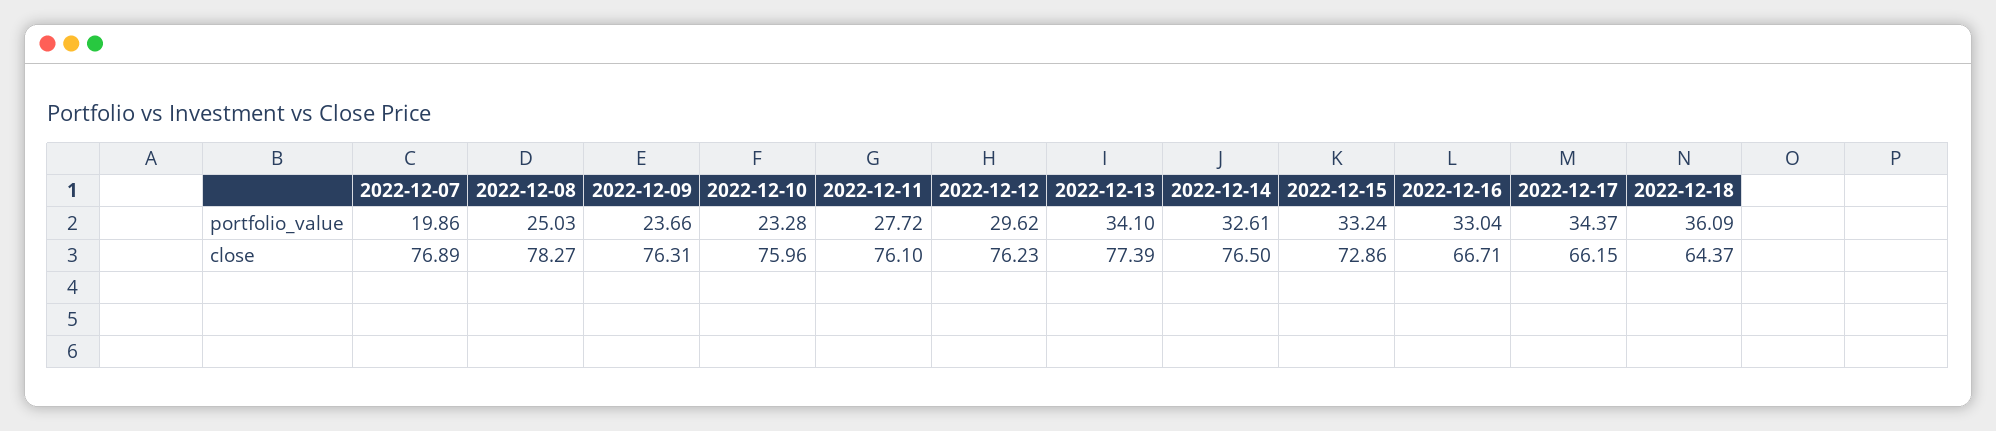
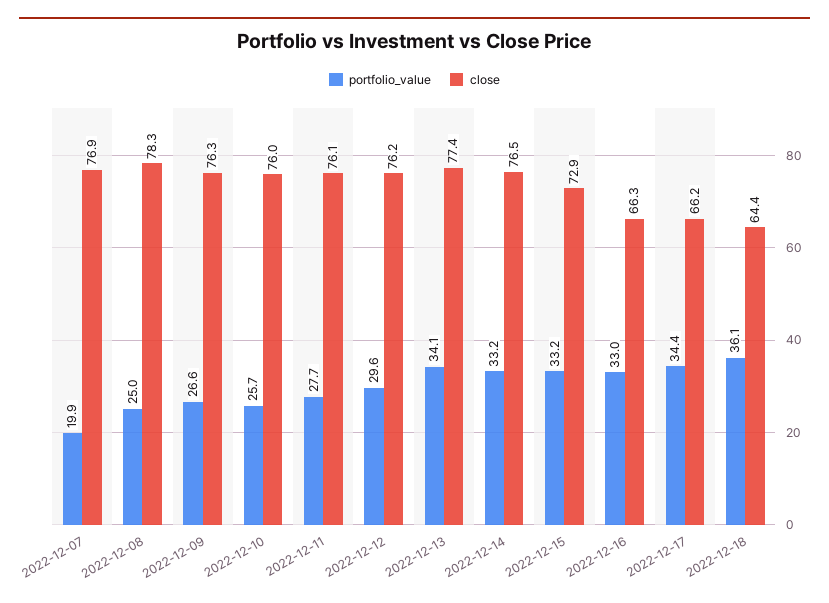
  {
    "portfolio_value": {
      "2022-12-07": 19.86,
      "2022-12-08": 25.03,
-     "2022-12-09": 23.66,
+     "2022-12-09": 26.6,
-     "2022-12-10": 23.28,
+     "2022-12-10": 25.7,
      "2022-12-11": 27.72,
      "2022-12-12": 29.62,
      "2022-12-13": 34.1,
-     "2022-12-14": 32.61,
+     "2022-12-14": 33.2,
      "2022-12-15": 33.24,
      "2022-12-16": 33.04,
      "2022-12-17": 34.37,
      "2022-12-18": 36.09
    },
    "close": {
      "2022-12-07": 76.89,
      "2022-12-08": 78.27,
      "2022-12-09": 76.31,
      "2022-12-10": 75.96,
      "2022-12-11": 76.1,
      "2022-12-12": 76.23,
      "2022-12-13": 77.39,
      "2022-12-14": 76.5,
      "2022-12-15": 72.86,
-     "2022-12-16": 66.71,
+     "2022-12-16": 66.3,
      "2022-12-17": 66.15,
      "2022-12-18": 64.37
    }
  }

